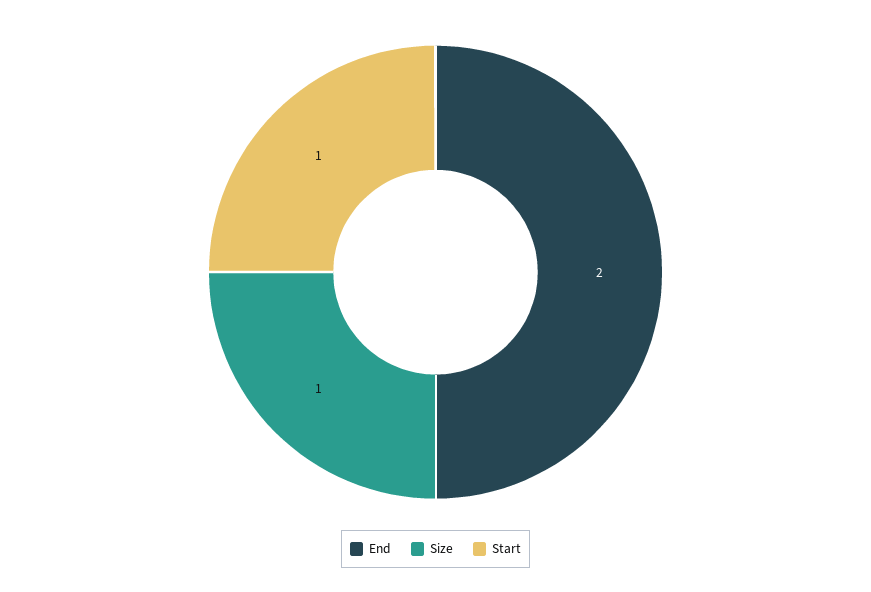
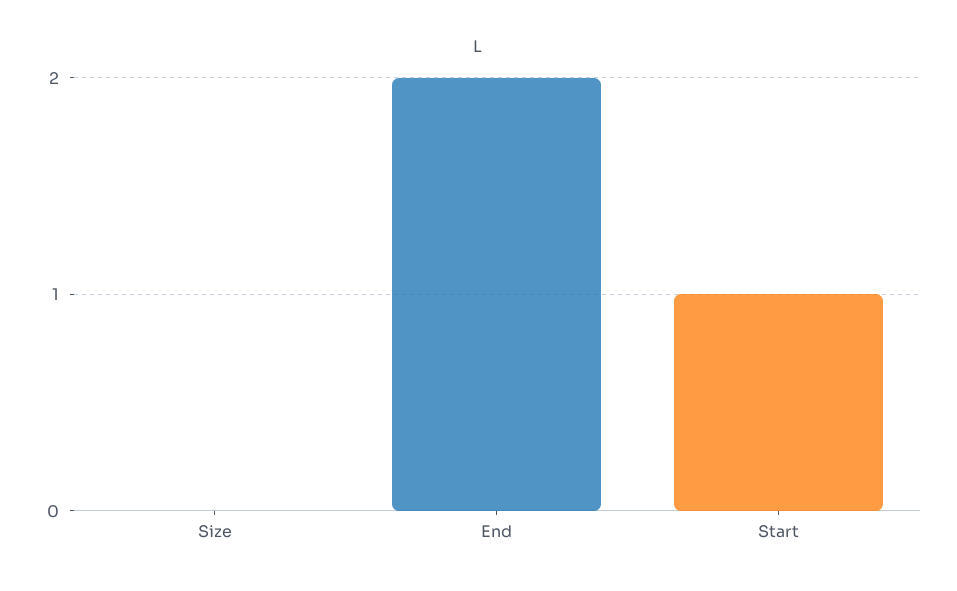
  {
    "End": 2,
-   "Size": 1,
+   "Size": 0,
    "Start": 1
  }

